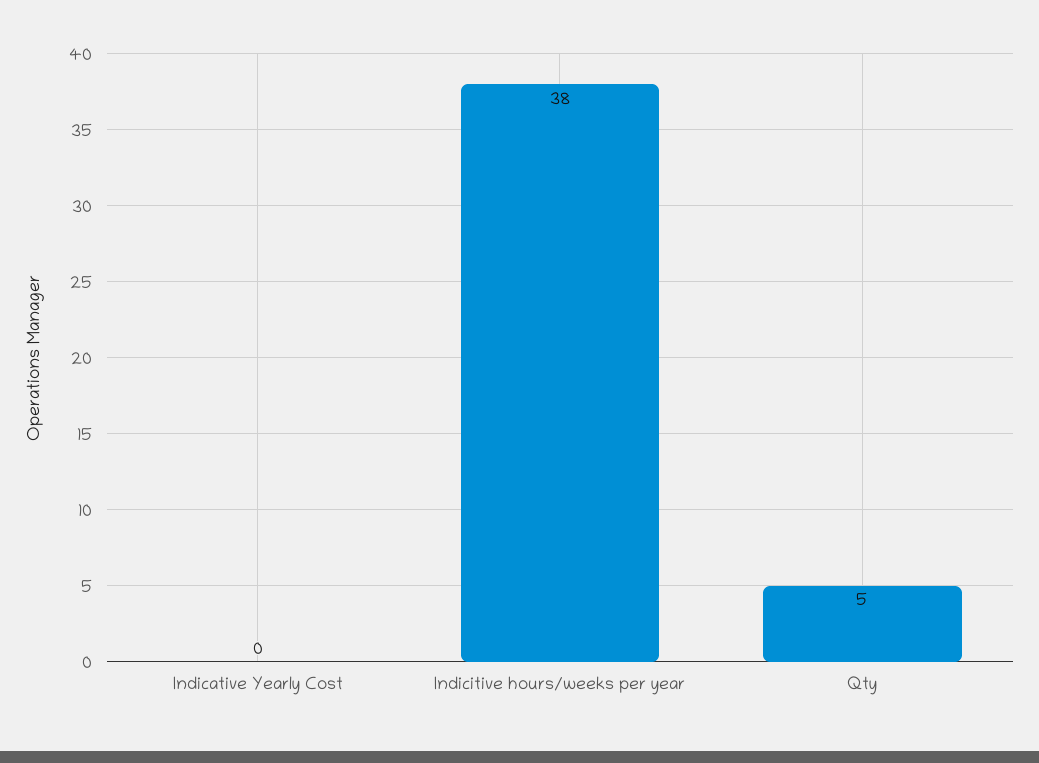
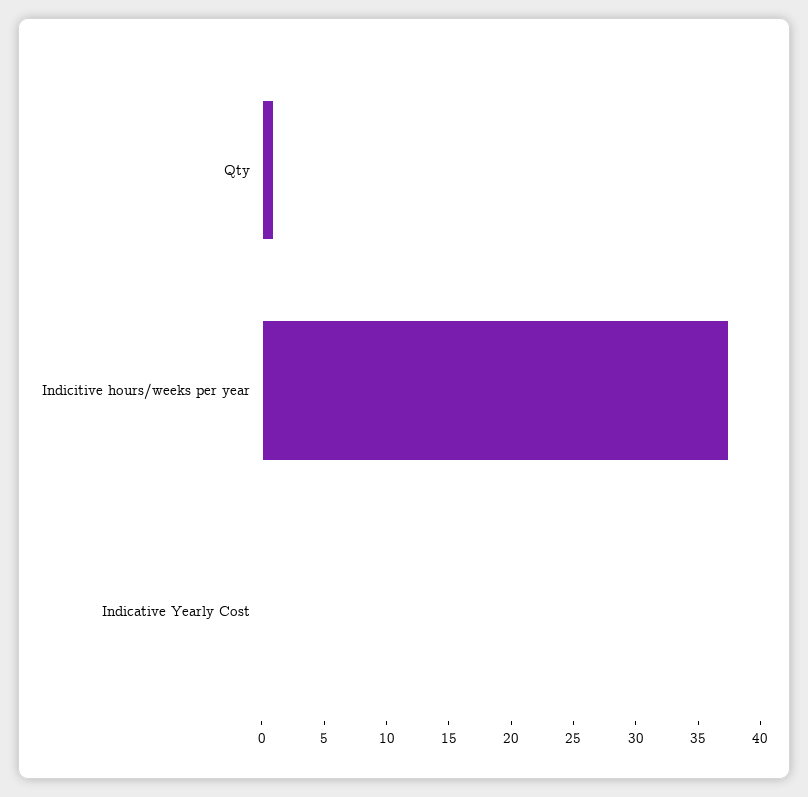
  {
    "Indicative Yearly Cost": 0,
    "Indicitive hours/weeks per year": 38,
-   "Qty": 5
+   "Qty": 1
  }

